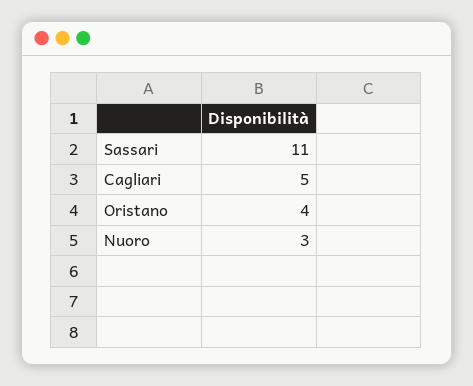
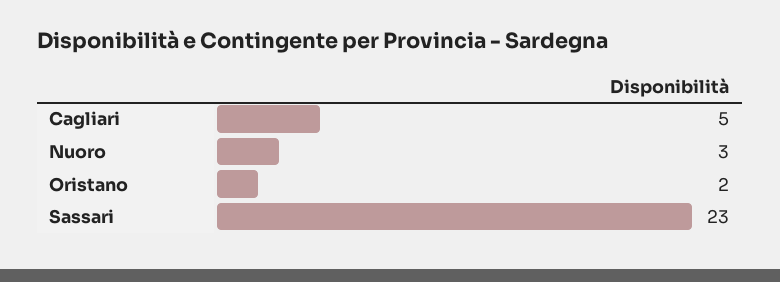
  {
-   "Sassari": 11,
+   "Sassari": 23,
    "Cagliari": 5,
-   "Oristano": 4,
+   "Oristano": 2,
    "Nuoro": 3
  }

